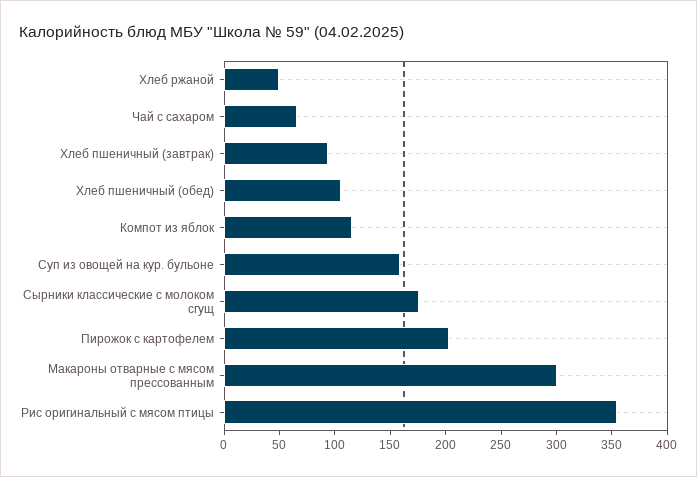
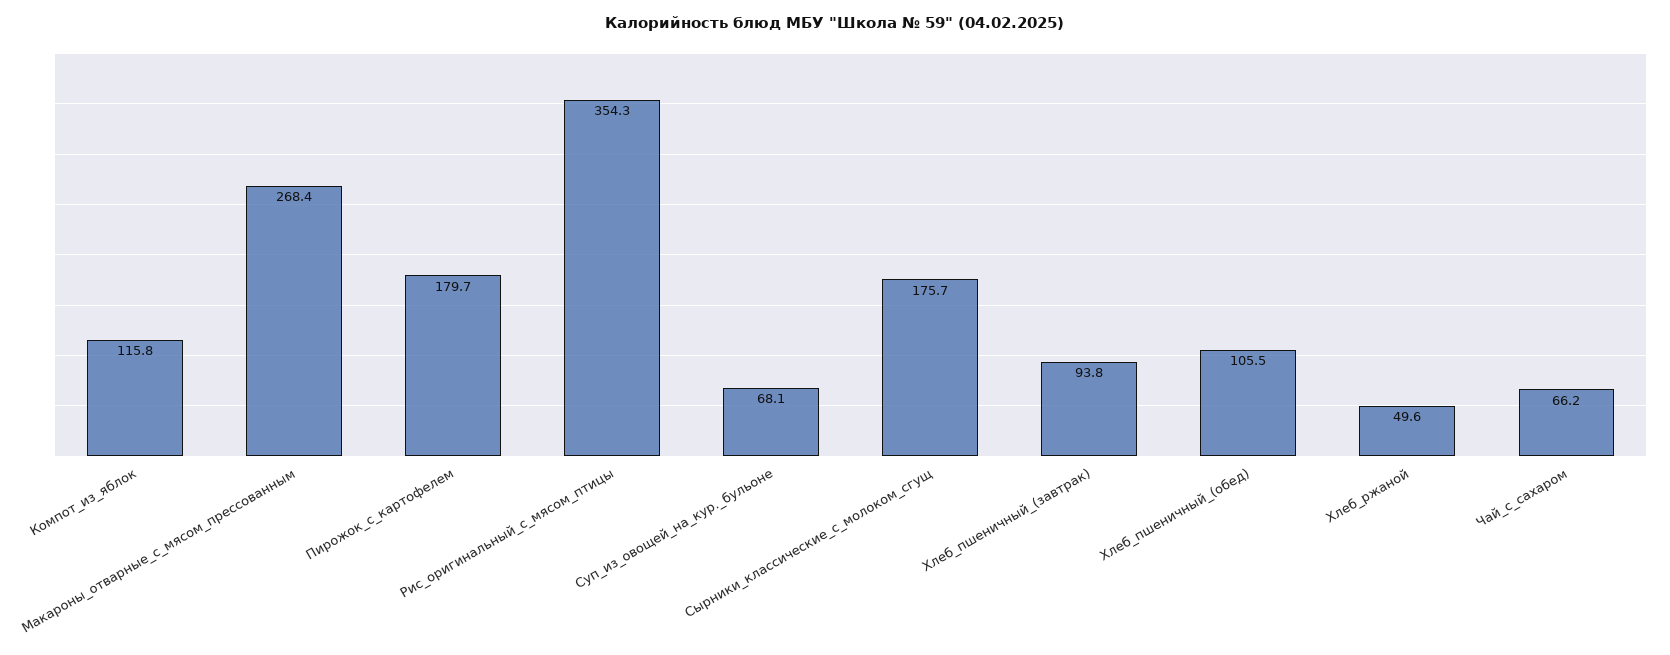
  {
    "Хлеб ржаной": 49.6,
    "Чай с сахаром": 66.2,
    "Хлеб пшеничный (завтрак)": 93.8,
    "Хлеб пшеничный (обед)": 105.5,
    "Компот из яблок": 115.8,
-   "Суп из овощей на кур. бульоне": 160,
+   "Суп из овощей на кур. бульоне": 68.1,
    "Сырники классические с молоком сгущ": 175.7,
-   "Пирожок с картофелем": 200,
+   "Пирожок с картофелем": 179.7,
-   "Макароны отварные с мясом прессованным": 300,
+   "Макароны отварные с мясом прессованным": 268.4,
    "Рис оригинальный с мясом птицы": 354.3
  }

